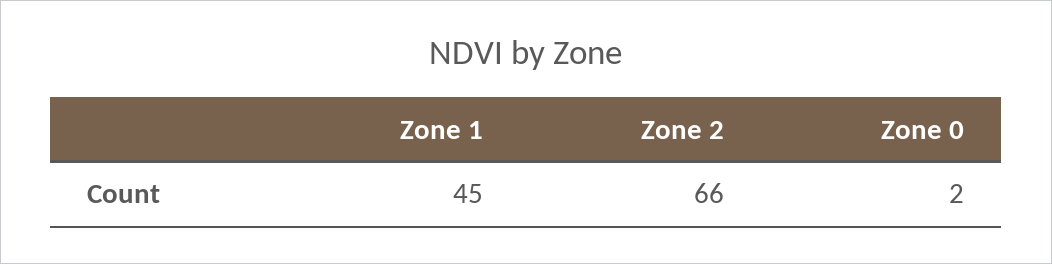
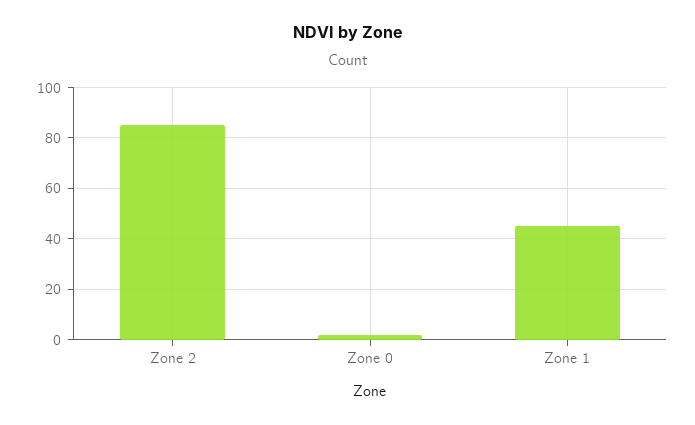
  {
    "Zone 1": 45,
-   "Zone 2": 66,
+   "Zone 2": 85,
    "Zone 0": 2
  }

